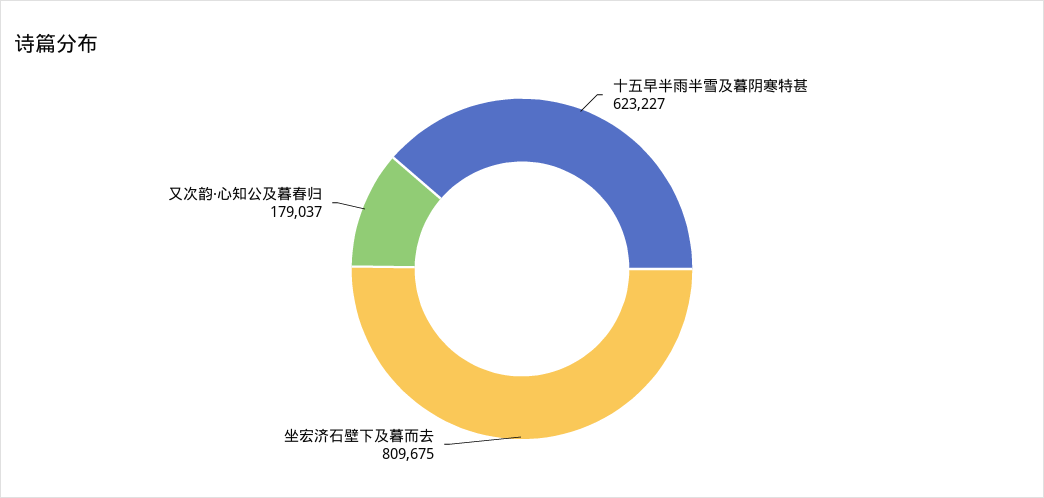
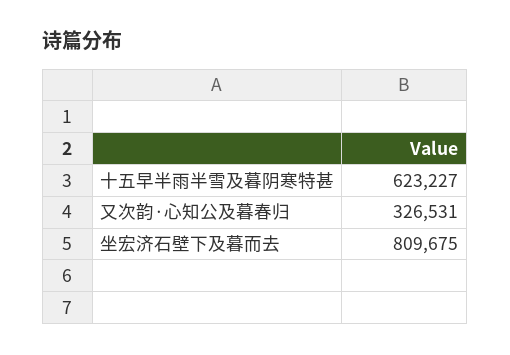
  {
    "十五早半雨半雪及暮阴寒特甚": 623227,
    "坐宏济石壁下及暮而去": 809675,
-   "又次韵·心知公及暮春归": 179037
+   "又次韵·心知公及暮春归": 326531
  }

